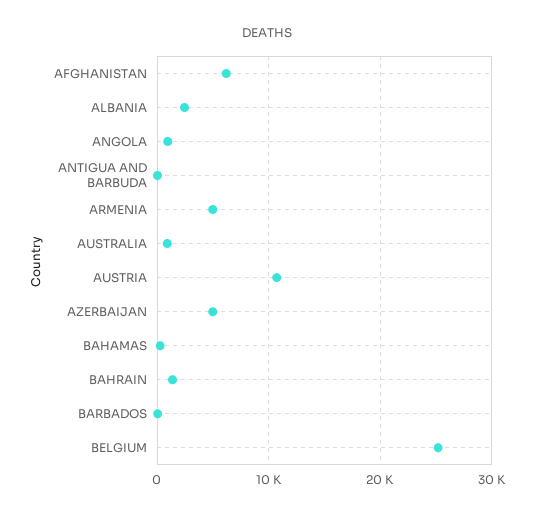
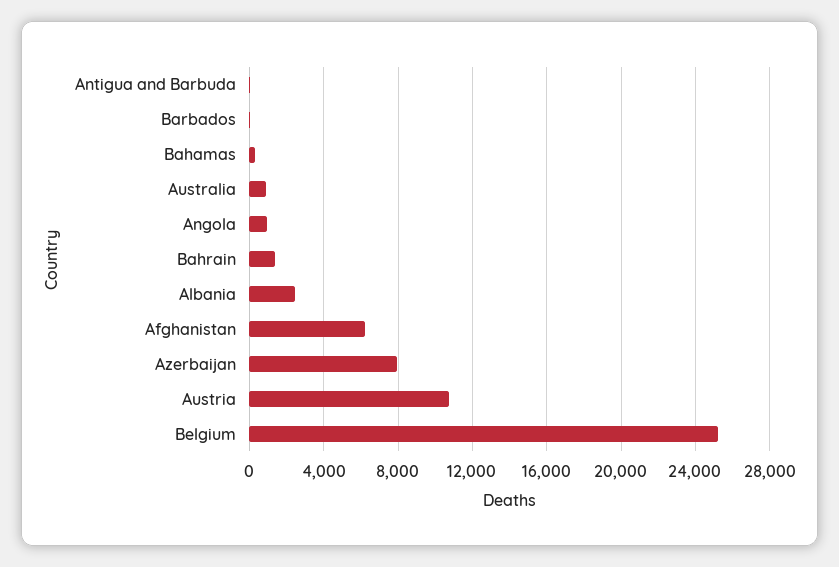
  {
    "AFGHANISTAN": 6000,
    "ALBANIA": 2500,
    "ANGOLA": 1000,
    "ANTIGUA AND BARBUDA": 0,
-   "ARMENIA": 5000,
    "AUSTRALIA": 1000,
    "AUSTRIA": 10500,
-   "AZERBAIJAN": 5000,
+   "AZERBAIJAN": 8000,
    "BAHAMAS": 500,
    "BAHRAIN": 1500,
    "BARBADOS": 0,
    "BELGIUM": 25000
  }

